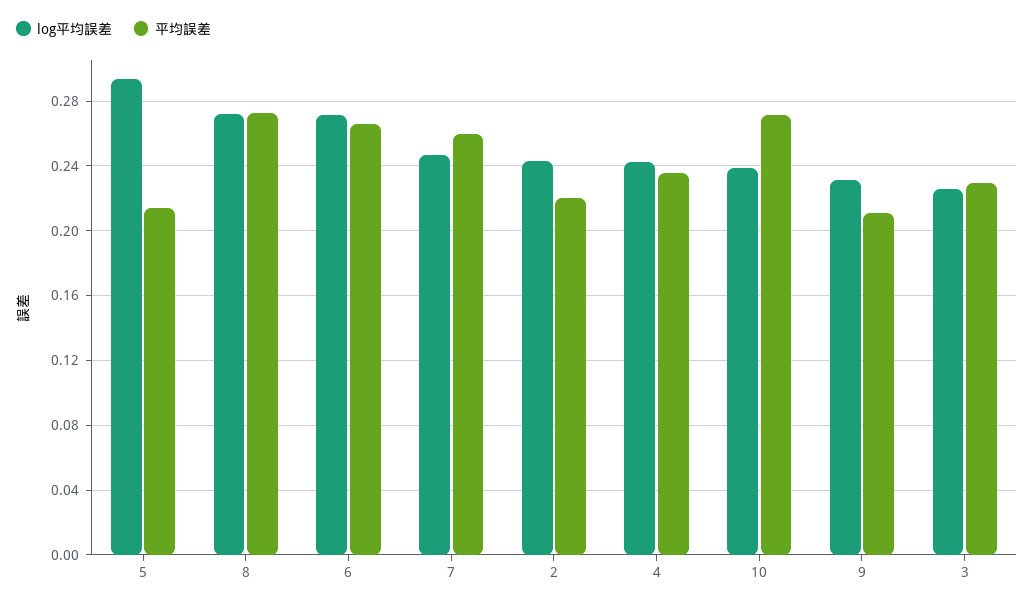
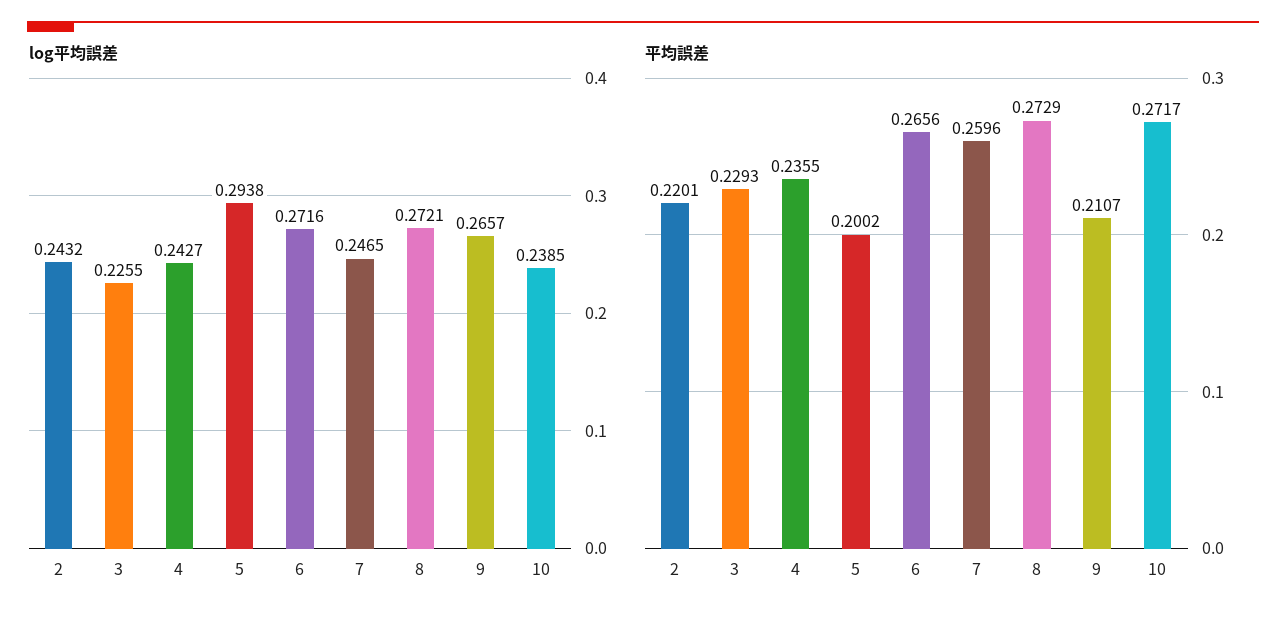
  {
    "log平均誤差": {
      "5": 0.2938,
      "8": 0.2721,
      "6": 0.2716,
      "7": 0.2465,
      "2": 0.2432,
      "4": 0.2427,
      "10": 0.2385,
-     "9": 0.23,
+     "9": 0.2657,
      "3": 0.2255
    },
    "平均誤差": {
-     "5": 0.215,
+     "5": 0.2002,
      "8": 0.2729,
      "6": 0.2656,
      "7": 0.2596,
      "2": 0.2201,
      "4": 0.2355,
      "10": 0.2717,
      "9": 0.2107,
      "3": 0.2293
    }
  }

